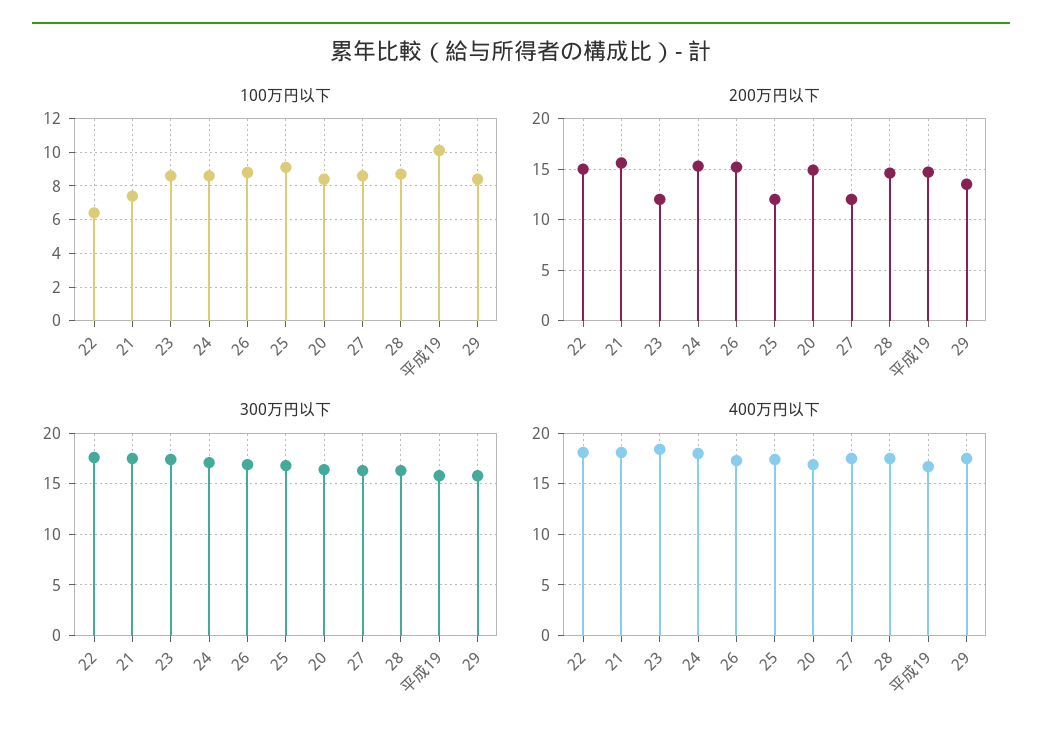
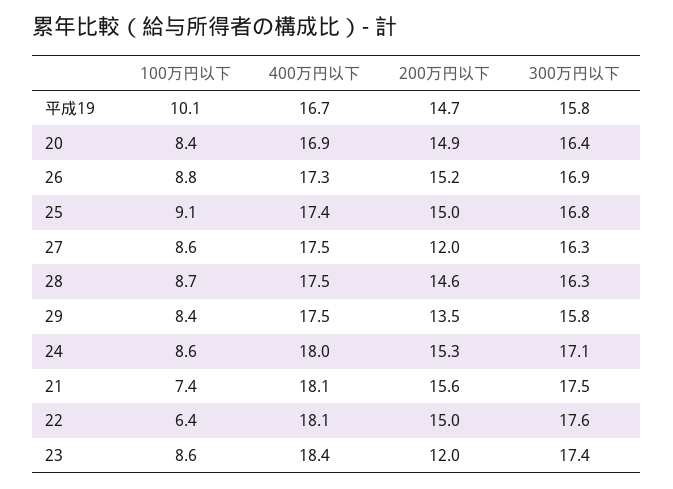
  {
    "100万円以下": {
      "22": 6.4,
      "21": 7.4,
      "23": 8.6,
      "24": 8.6,
      "26": 8.8,
      "25": 9.1,
      "20": 8.4,
      "27": 8.6,
      "28": 8.7,
      "平成19": 10.1,
      "29": 8.4
    },
    "200万円以下": {
      "22": 15,
      "21": 15.6,
      "23": 12,
      "24": 15.3,
      "26": 15.2,
-     "25": 12,
+     "25": 15,
      "20": 14.9,
      "27": 12,
      "28": 14.6,
      "平成19": 14.7,
      "29": 13.5
    },
    "300万円以下": {
      "22": 17.6,
      "21": 17.5,
      "23": 17.4,
      "24": 17.1,
      "26": 16.9,
      "25": 16.8,
      "20": 16.4,
      "27": 16.3,
      "28": 16.3,
      "平成19": 15.8,
      "29": 15.8
    },
    "400万円以下": {
      "22": 18.1,
      "21": 18.1,
      "23": 18.4,
      "24": 18,
      "26": 17.3,
      "25": 17.4,
      "20": 16.9,
      "27": 17.5,
      "28": 17.5,
      "平成19": 16.7,
      "29": 17.5
    }
  }

